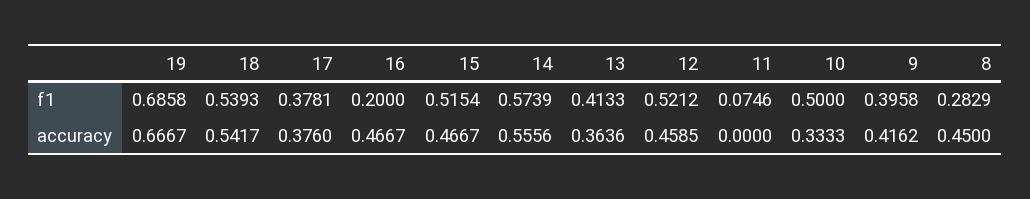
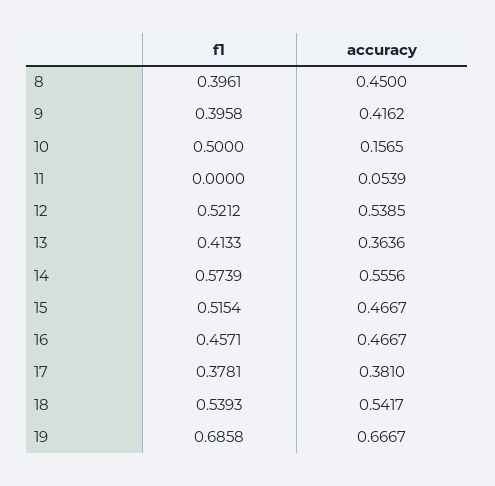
  {
    "19": {
      "f1": 0.6858,
      "accuracy": 0.6667
    },
    "18": {
      "f1": 0.5393,
      "accuracy": 0.5417
    },
    "17": {
      "f1": 0.3781,
-     "accuracy": 0.376
+     "accuracy": 0.381
    },
    "16": {
-     "f1": 0.2,
+     "f1": 0.4571,
      "accuracy": 0.4667
    },
    "15": {
      "f1": 0.5154,
      "accuracy": 0.4667
    },
    "14": {
      "f1": 0.5739,
      "accuracy": 0.5556
    },
    "13": {
      "f1": 0.4133,
      "accuracy": 0.3636
    },
    "12": {
      "f1": 0.5212,
-     "accuracy": 0.4585
+     "accuracy": 0.5385
    },
    "11": {
-     "f1": 0.0746,
+     "f1": 0,
-     "accuracy": 0
+     "accuracy": 0.0539
    },
    "10": {
      "f1": 0.5,
-     "accuracy": 0.3333
+     "accuracy": 0.1565
    },
    "9": {
      "f1": 0.3958,
      "accuracy": 0.4162
    },
    "8": {
-     "f1": 0.2829,
+     "f1": 0.3961,
      "accuracy": 0.45
    }
  }

